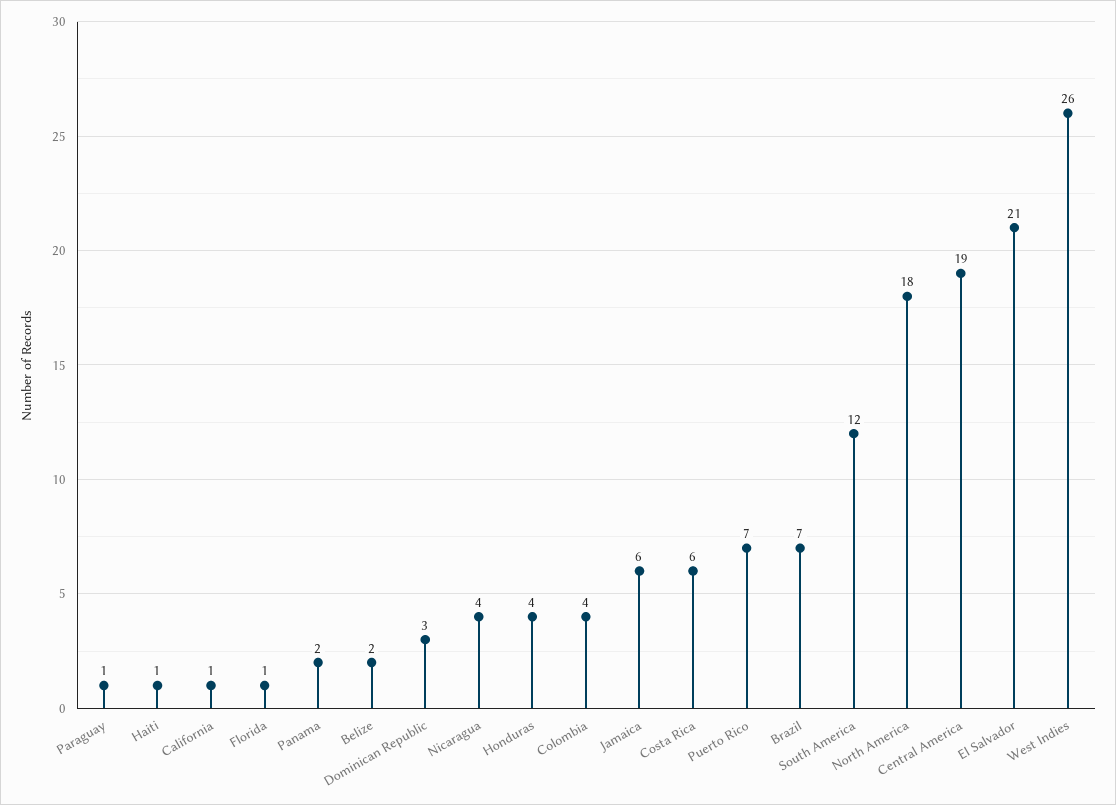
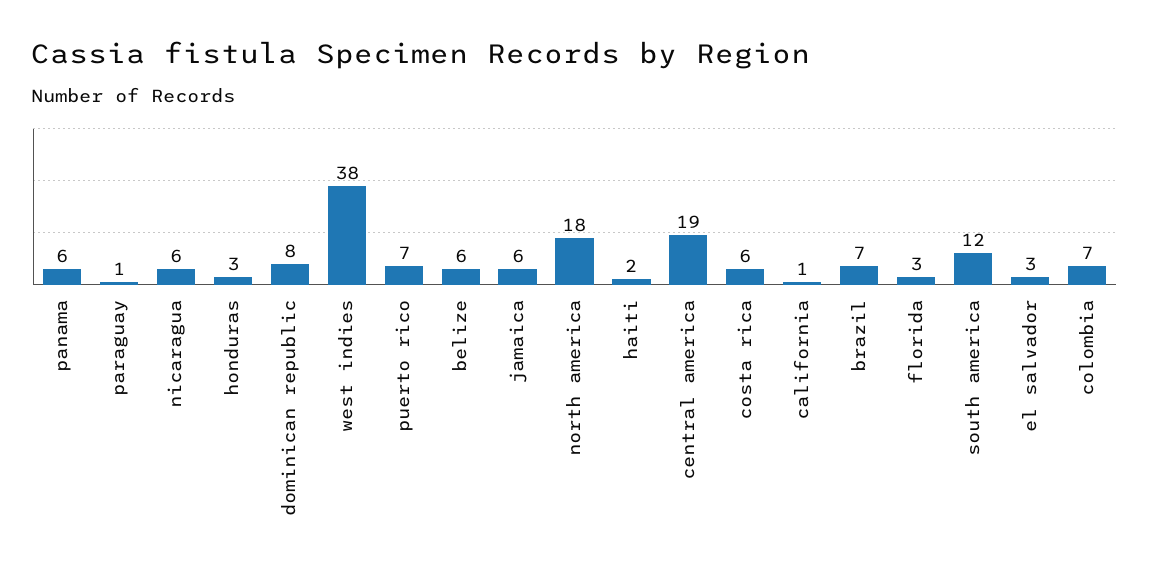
  {
    "Paraguay": 1,
-   "Haiti": 1,
+   "Haiti": 2,
    "California": 1,
-   "Florida": 1,
+   "Florida": 3,
-   "Panama": 2,
+   "Panama": 6,
-   "Belize": 2,
+   "Belize": 6,
-   "Dominican Republic": 3,
+   "Dominican Republic": 8,
-   "Nicaragua": 4,
+   "Nicaragua": 6,
-   "Honduras": 4,
+   "Honduras": 3,
-   "Colombia": 4,
+   "Colombia": 7,
    "Jamaica": 6,
    "Costa Rica": 6,
    "Puerto Rico": 7,
    "Brazil": 7,
    "South America": 12,
    "North America": 18,
    "Central America": 19,
-   "El Salvador": 21,
+   "El Salvador": 3,
-   "West Indies": 26
+   "West Indies": 38
  }

